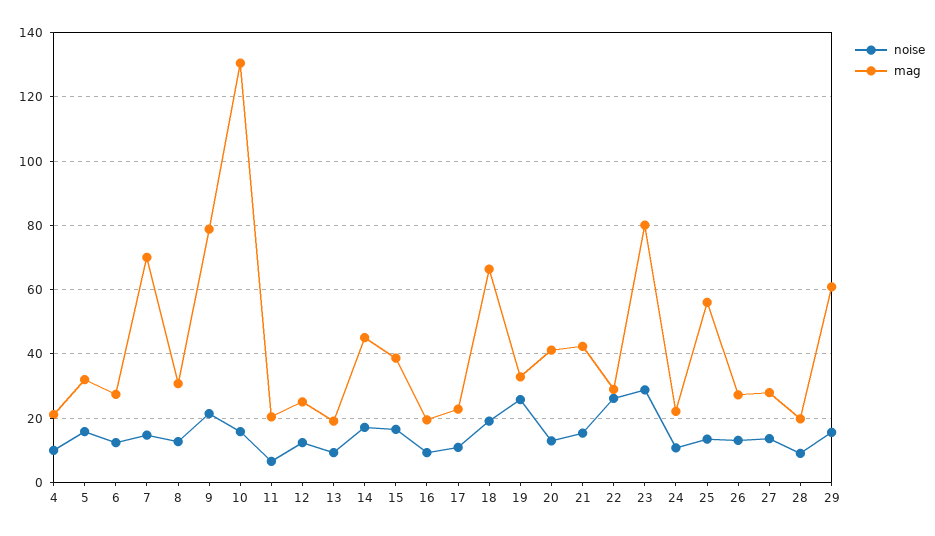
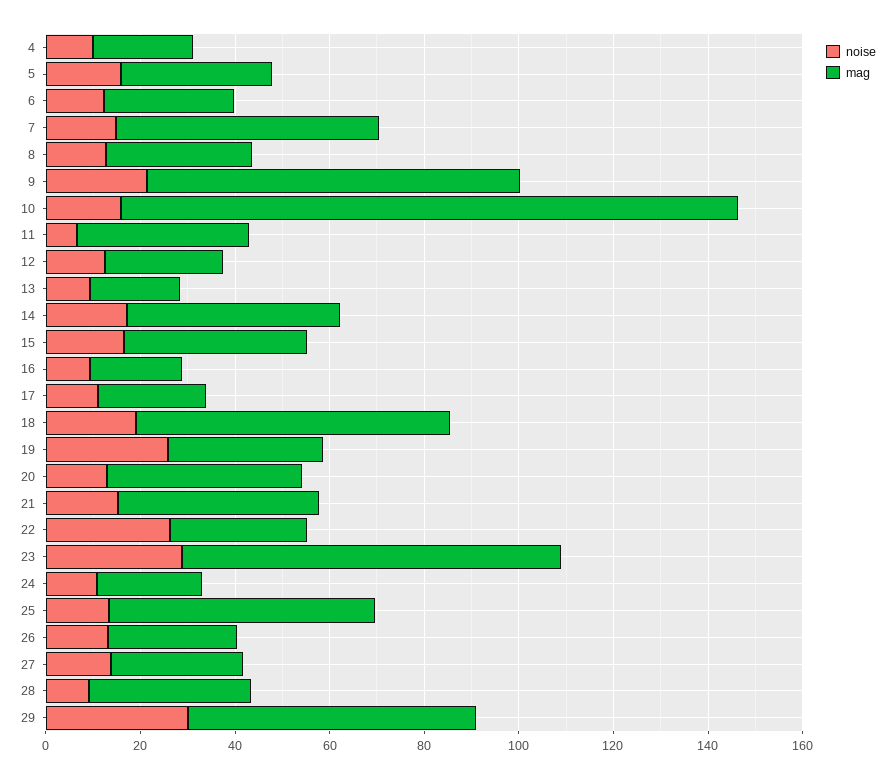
  {
    "noise": {
      "4": 10,
      "5": 16,
      "6": 12,
      "7": 14,
      "8": 12,
      "9": 22,
      "10": 16,
      "11": 6,
      "12": 12,
      "13": 10,
      "14": 18,
      "15": 16,
      "16": 10,
      "17": 10,
      "18": 20,
      "19": 26,
      "20": 12,
      "21": 16,
      "22": 26,
      "23": 28,
      "24": 10,
      "25": 14,
      "26": 14,
      "27": 14,
      "28": 10,
-     "29": 16
+     "29": 30
    },
    "mag": {
      "4": 22,
      "5": 32,
      "6": 28,
-     "7": 70,
+     "7": 55,
      "8": 30,
      "9": 78,
      "10": 130,
-     "11": 20,
+     "11": 35,
      "12": 26,
      "13": 20,
      "14": 46,
      "15": 38,
      "16": 20,
      "17": 22,
      "18": 66,
      "19": 32,
      "20": 42,
      "21": 42,
      "22": 30,
      "23": 80,
      "24": 22,
      "25": 56,
      "26": 28,
      "27": 28,
-     "28": 20,
+     "28": 35,
      "29": 60
    }
  }

